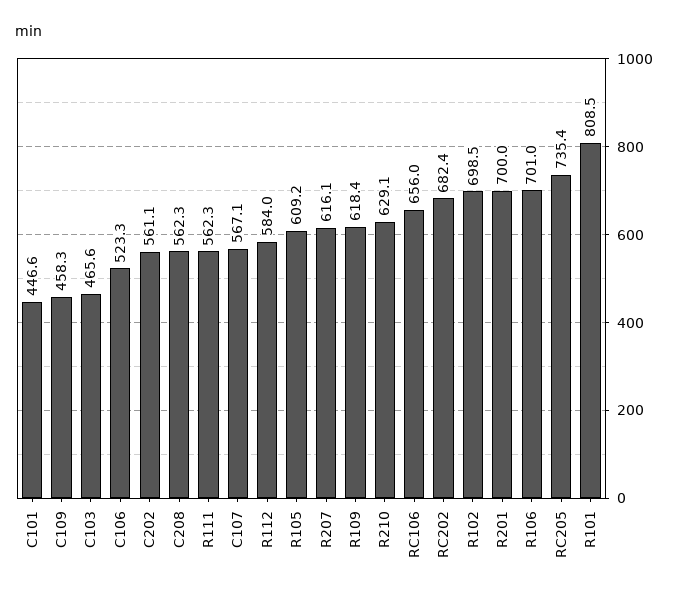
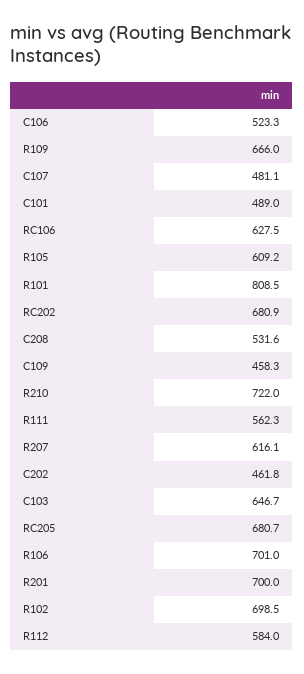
  {
-   "C101": 446.6,
+   "C101": 489,
    "C109": 458.3,
-   "C103": 465.6,
+   "C103": 646.7,
    "C106": 523.3,
-   "C202": 561.1,
+   "C202": 461.8,
-   "C208": 562.3,
+   "C208": 531.6,
    "R111": 562.3,
-   "C107": 567.1,
+   "C107": 481.1,
    "R112": 584,
    "R105": 609.2,
    "R207": 616.1,
-   "R109": 618.4,
+   "R109": 666,
-   "R210": 629.1,
+   "R210": 722,
-   "RC106": 656,
+   "RC106": 627.5,
-   "RC202": 682.4,
+   "RC202": 680.9,
    "R102": 698.5,
    "R201": 700,
    "R106": 701,
-   "RC205": 735.4,
+   "RC205": 680.7,
    "R101": 808.5
  }

